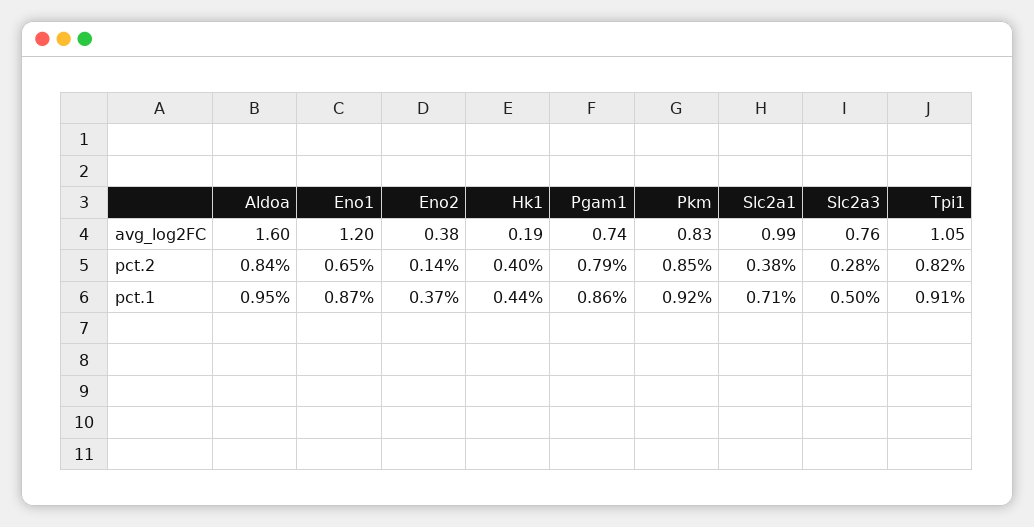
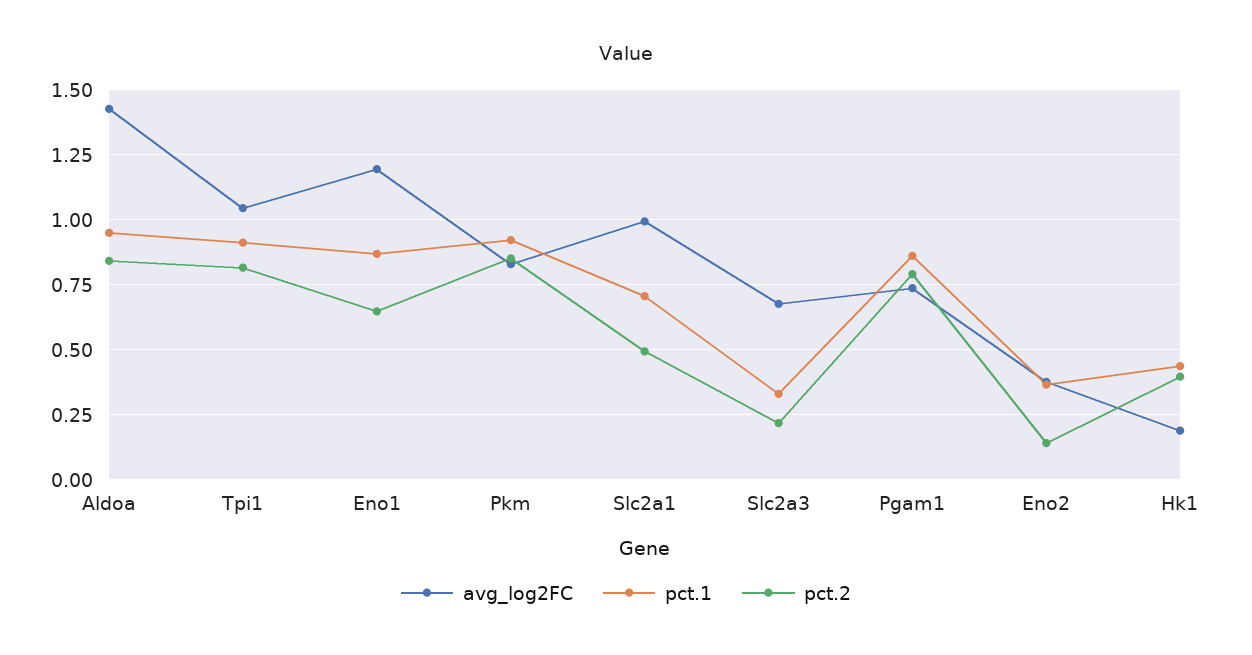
  {
    "avg_log2FC": {
-     "Aldoa": 1.6,
+     "Aldoa": 1.425,
      "Eno1": 1.2,
      "Eno2": 0.38,
      "Hk1": 0.19,
      "Pgam1": 0.74,
      "Pkm": 0.83,
      "Slc2a1": 0.99,
-     "Slc2a3": 0.76,
+     "Slc2a3": 0.675,
      "Tpi1": 1.05
    },
    "pct.2": {
      "Aldoa": 0.84,
      "Eno1": 0.65,
      "Eno2": 0.14,
      "Hk1": 0.4,
      "Pgam1": 0.79,
      "Pkm": 0.85,
-     "Slc2a1": 0.38,
+     "Slc2a1": 0.5,
-     "Slc2a3": 0.28,
+     "Slc2a3": 0.225,
      "Tpi1": 0.82
    },
    "pct.1": {
      "Aldoa": 0.95,
      "Eno1": 0.87,
      "Eno2": 0.37,
      "Hk1": 0.44,
      "Pgam1": 0.86,
      "Pkm": 0.92,
      "Slc2a1": 0.71,
-     "Slc2a3": 0.5,
+     "Slc2a3": 0.325,
      "Tpi1": 0.91
    }
  }

